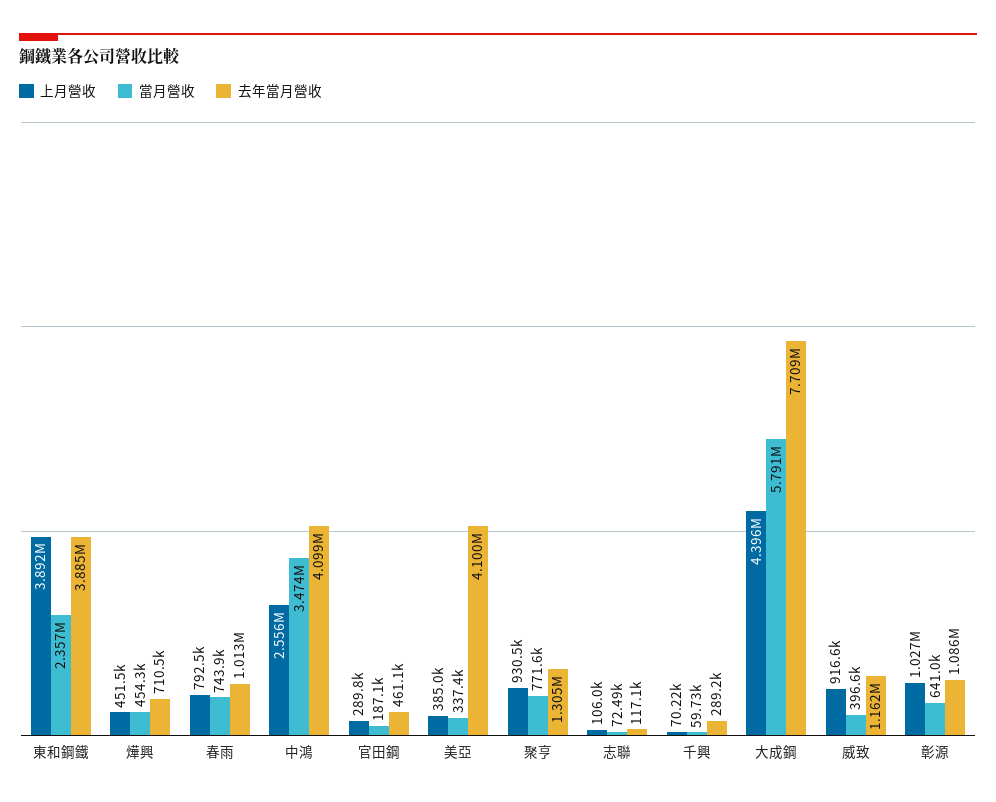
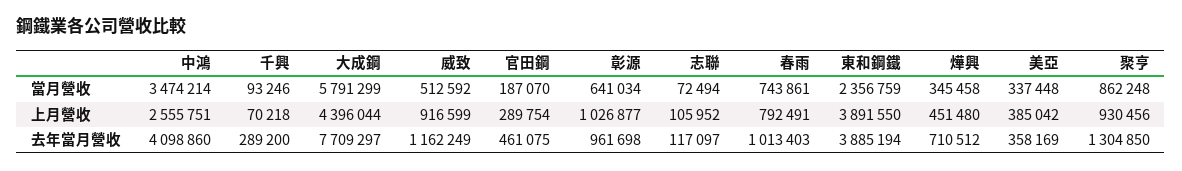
  {
    "上月營收": {
      "東和鋼鐵": 3891550,
      "燁興": 451480,
      "春雨": 792491,
      "中鴻": 2555751,
      "官田鋼": 289754,
      "美亞": 385042,
      "聚亨": 930456,
      "志聯": 105952,
      "千興": 70218,
      "大成鋼": 4396044,
      "威致": 916599,
      "彰源": 1026877
    },
    "當月營收": {
      "東和鋼鐵": 2356759,
-     "燁興": 454300,
+     "燁興": 345458,
      "春雨": 743861,
      "中鴻": 3474214,
      "官田鋼": 187070,
      "美亞": 337448,
-     "聚亨": 771600,
+     "聚亨": 862248,
      "志聯": 72494,
-     "千興": 59730,
+     "千興": 93246,
      "大成鋼": 5791299,
-     "威致": 396600,
+     "威致": 512592,
      "彰源": 641034
    },
    "去年當月營收": {
      "東和鋼鐵": 3885194,
      "燁興": 710512,
      "春雨": 1013403,
      "中鴻": 4098860,
      "官田鋼": 461075,
-     "美亞": 4100000,
+     "美亞": 358169,
      "聚亨": 1304850,
      "志聯": 117097,
      "千興": 289200,
      "大成鋼": 7709297,
      "威致": 1162249,
-     "彰源": 1086000
+     "彰源": 961698
    }
  }

